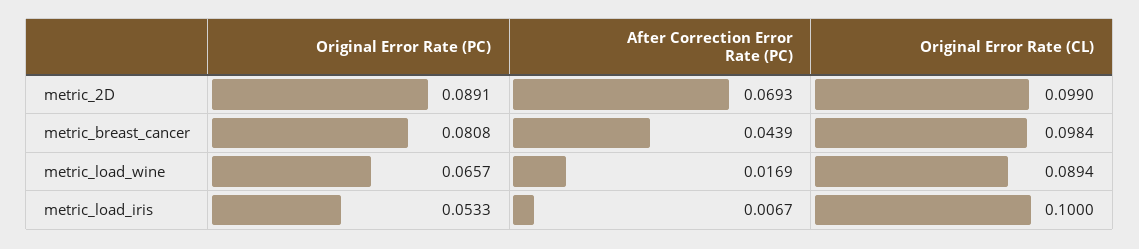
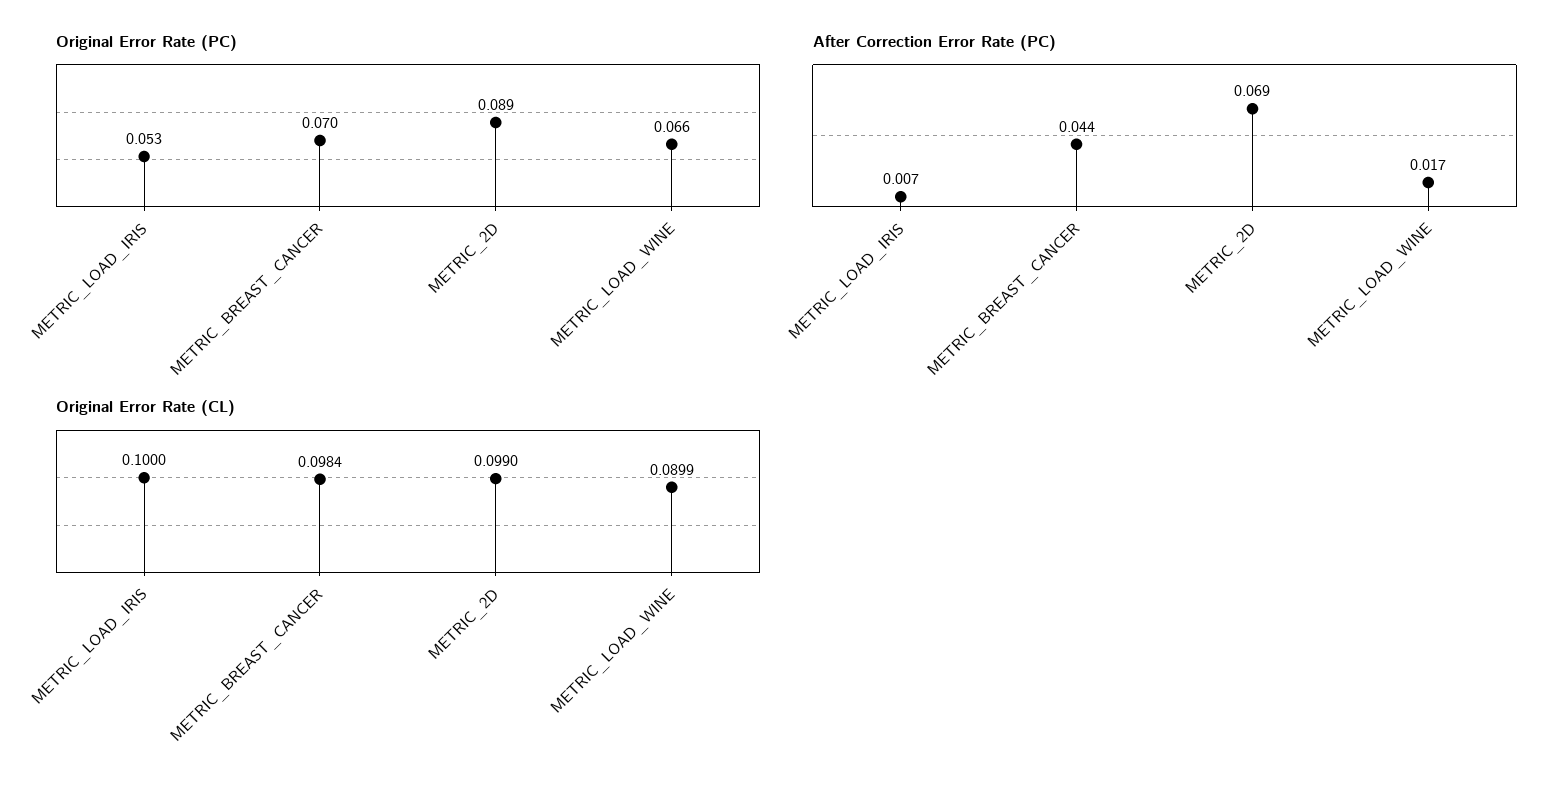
  {
    "Original Error Rate (PC)": {
      "metric_2D": 0.0891,
-     "metric_breast_cancer": 0.0808,
+     "metric_breast_cancer": 0.07,
      "metric_load_wine": 0.0657,
      "metric_load_iris": 0.0533
    },
    "After Correction Error Rate (PC)": {
      "metric_2D": 0.0693,
      "metric_breast_cancer": 0.0439,
      "metric_load_wine": 0.0169,
      "metric_load_iris": 0.0067
    },
    "Original Error Rate (CL)": {
      "metric_2D": 0.099,
      "metric_breast_cancer": 0.0984,
-     "metric_load_wine": 0.0894,
+     "metric_load_wine": 0.0899,
      "metric_load_iris": 0.1
    }
  }

